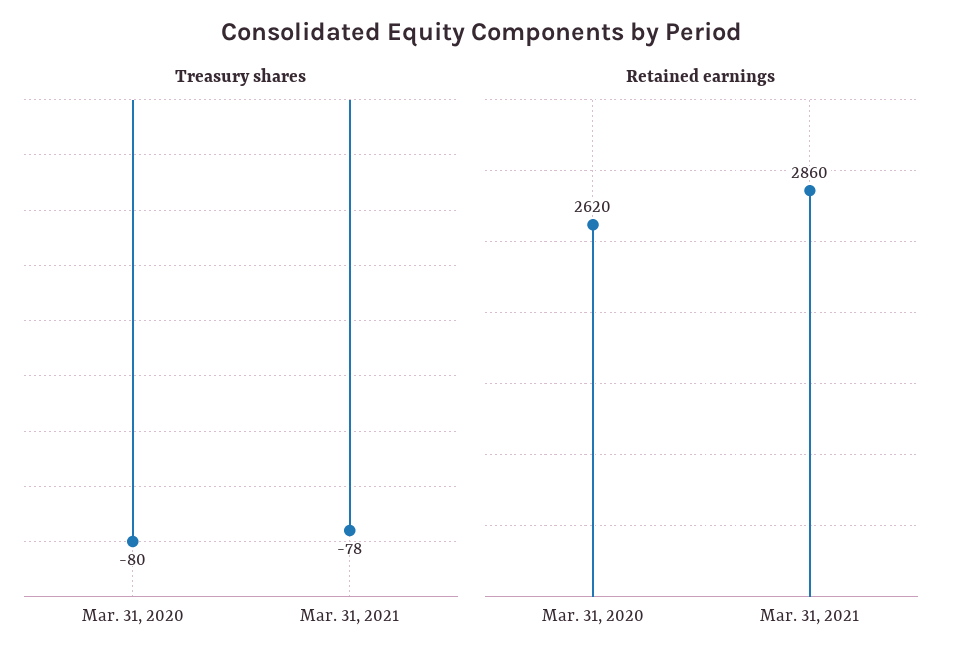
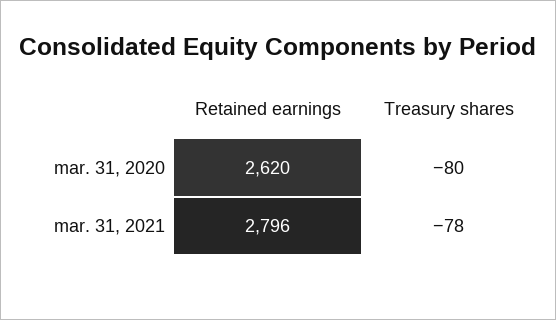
  {
    "Treasury shares": {
      "Mar. 31, 2020": -80,
      "Mar. 31, 2021": -78
    },
    "Retained earnings": {
      "Mar. 31, 2020": 2620,
-     "Mar. 31, 2021": 2860
+     "Mar. 31, 2021": 2796
    }
  }

